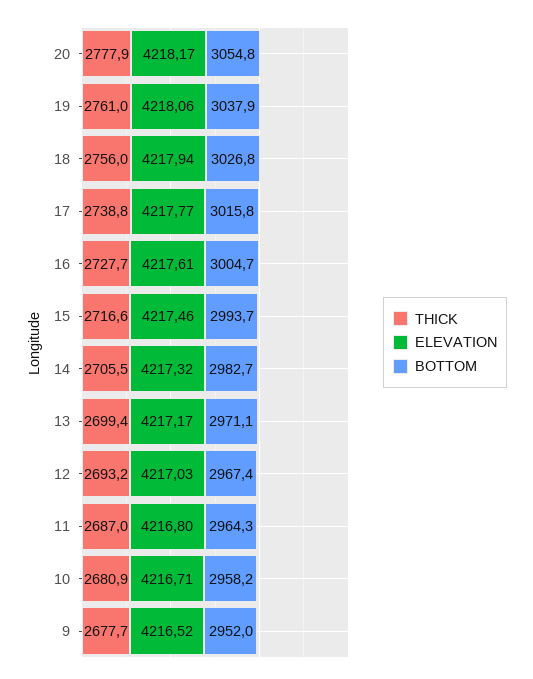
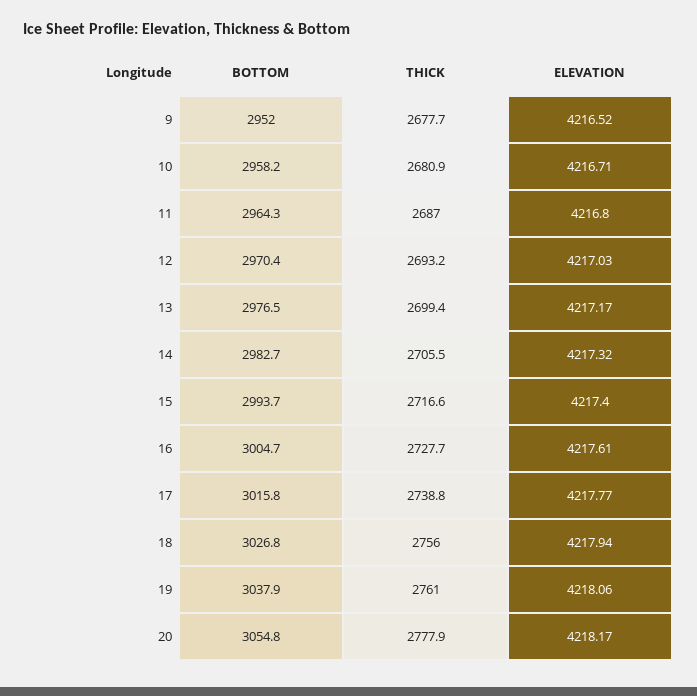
  {
    "THICK": {
      "20": 2777.9,
      "19": 2761,
      "18": 2756,
      "17": 2738.8,
      "16": 2727.7,
      "15": 2716.6,
      "14": 2705.5,
      "13": 2699.4,
      "12": 2693.2,
      "11": 2687,
      "10": 2680.9,
      "9": 2677.7
    },
    "ELEVATION": {
      "20": 4218.17,
      "19": 4218.06,
      "18": 4217.94,
      "17": 4217.77,
      "16": 4217.61,
-     "15": 4217.46,
+     "15": 4217.4,
      "14": 4217.32,
      "13": 4217.17,
      "12": 4217.03,
      "11": 4216.8,
      "10": 4216.71,
      "9": 4216.52
    },
    "BOTTOM": {
      "20": 3054.8,
      "19": 3037.9,
      "18": 3026.8,
      "17": 3015.8,
      "16": 3004.7,
      "15": 2993.7,
      "14": 2982.7,
-     "13": 2971.1,
+     "13": 2976.5,
-     "12": 2967.4,
+     "12": 2970.4,
      "11": 2964.3,
      "10": 2958.2,
      "9": 2952
    }
  }

